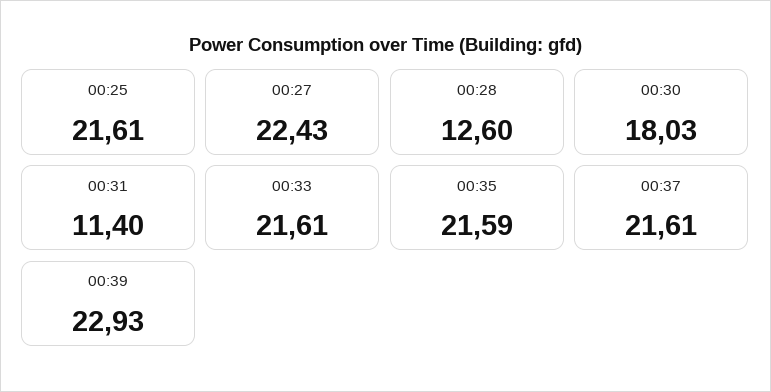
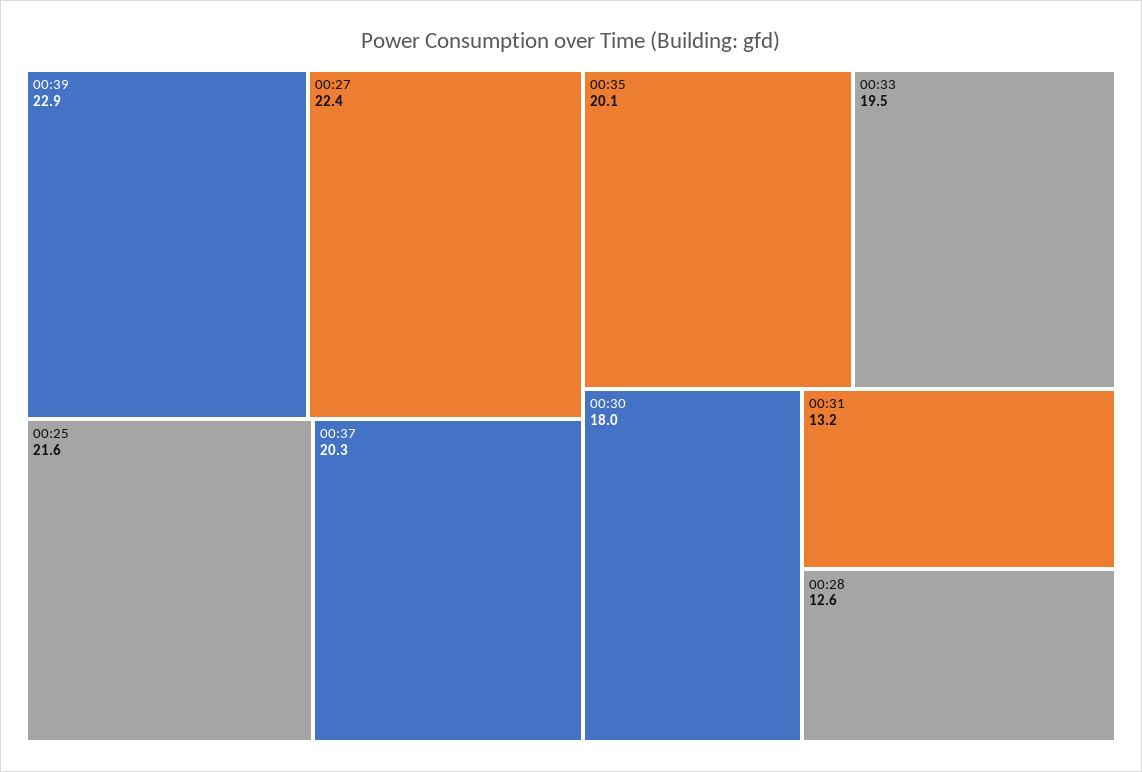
  {
    "00:25": 21.61,
    "00:27": 22.43,
    "00:28": 12.6,
    "00:30": 18.03,
-   "00:31": 11.4,
+   "00:31": 13.2,
-   "00:33": 21.61,
+   "00:33": 19.5,
-   "00:35": 21.59,
+   "00:35": 20.1,
-   "00:37": 21.61,
+   "00:37": 20.3,
    "00:39": 22.93
  }

